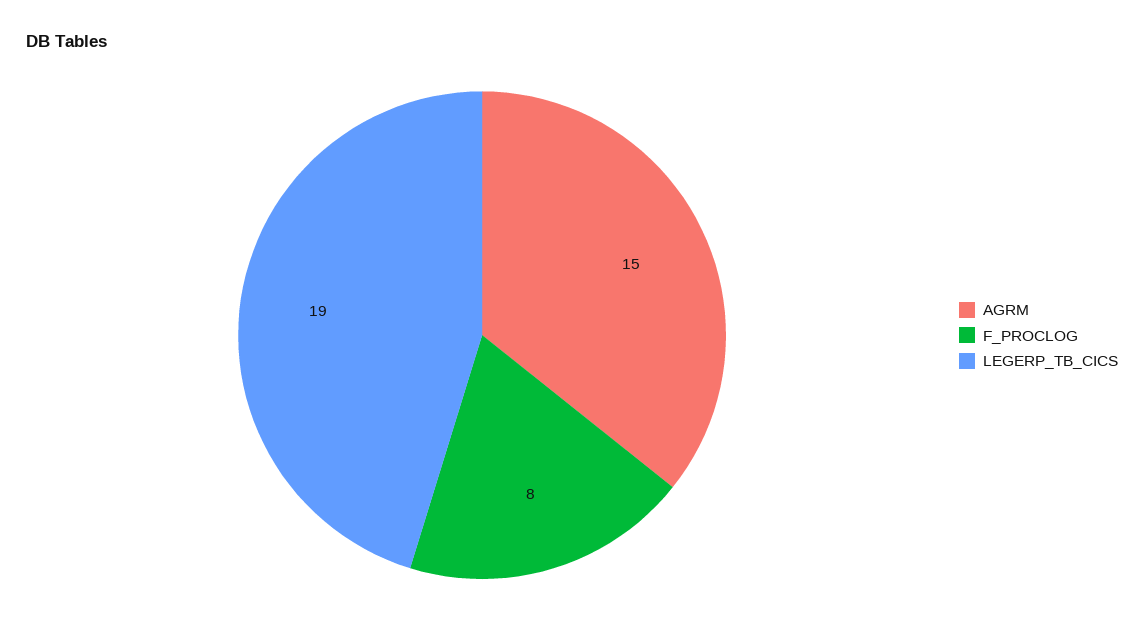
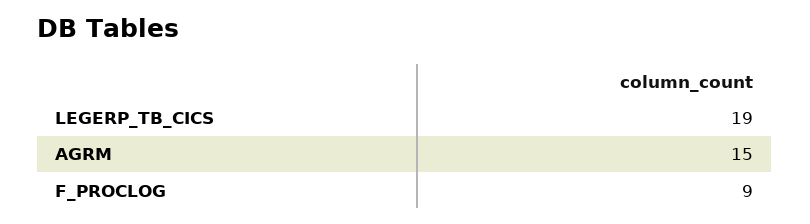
  {
    "AGRM": 15,
-   "F_PROCLOG": 8,
+   "F_PROCLOG": 9,
    "LEGERP_TB_CICS": 19
  }

